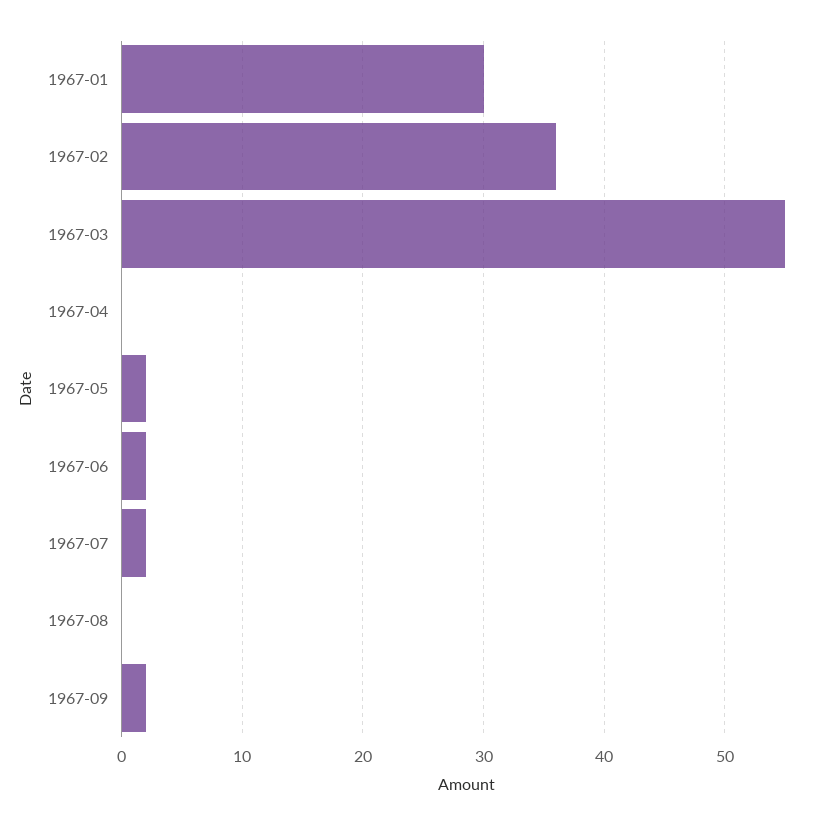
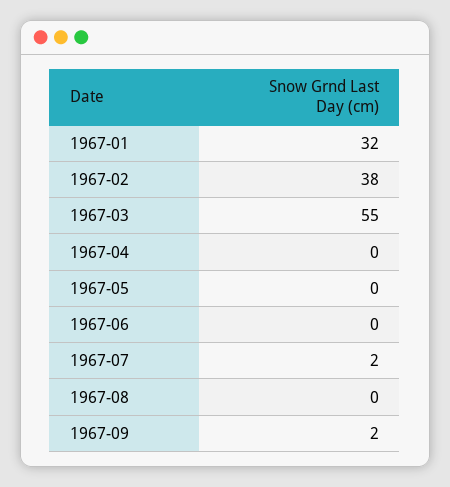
  {
-   "1967-01": 30,
+   "1967-01": 32,
-   "1967-02": 36,
+   "1967-02": 38,
    "1967-03": 55,
    "1967-04": 0,
-   "1967-05": 2,
+   "1967-05": 0,
-   "1967-06": 2,
+   "1967-06": 0,
    "1967-07": 2,
    "1967-08": 0,
    "1967-09": 2
  }

